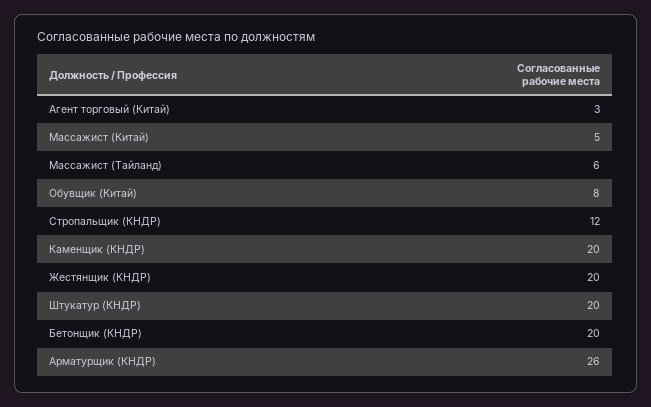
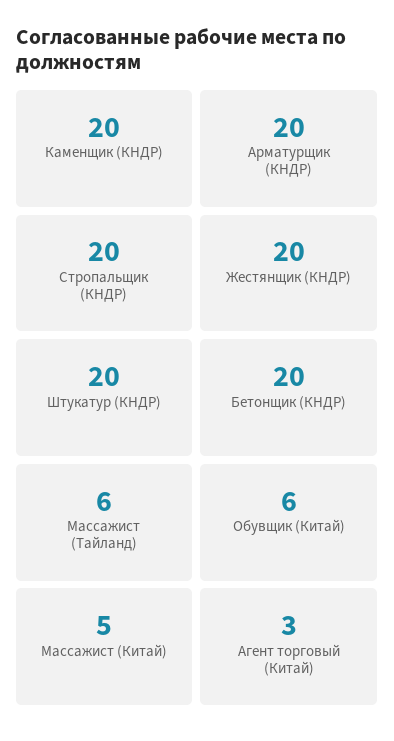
  {
    "Агент торговый (Китай)": 3,
    "Массажист (Китай)": 5,
    "Массажист (Тайланд)": 6,
-   "Обувщик (Китай)": 8,
+   "Обувщик (Китай)": 6,
-   "Стропальщик (КНДР)": 12,
+   "Стропальщик (КНДР)": 20,
    "Каменщик (КНДР)": 20,
    "Жестянщик (КНДР)": 20,
    "Штукатур (КНДР)": 20,
    "Бетонщик (КНДР)": 20,
-   "Арматурщик (КНДР)": 26
+   "Арматурщик (КНДР)": 20
  }

